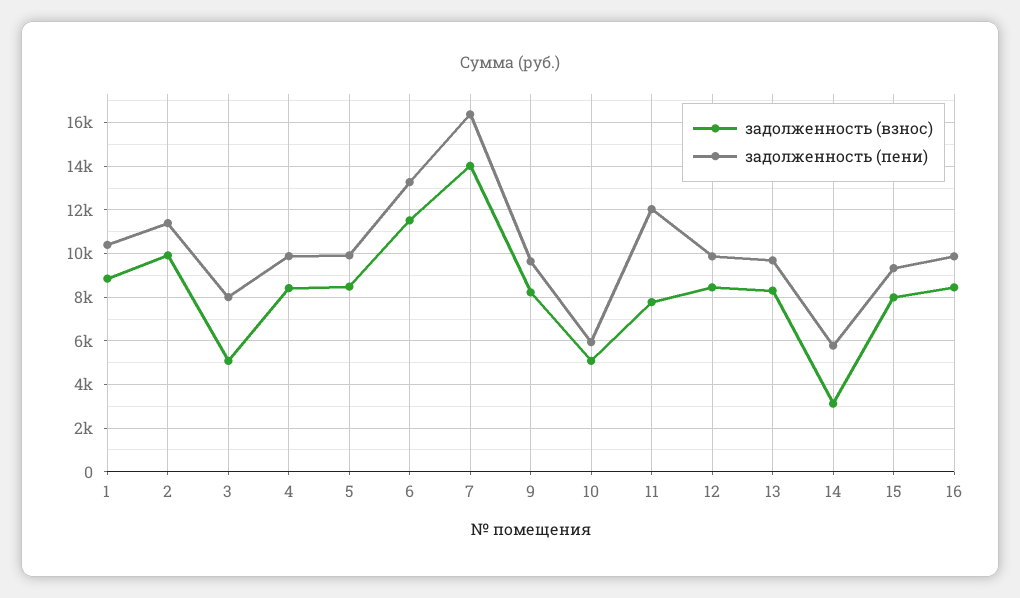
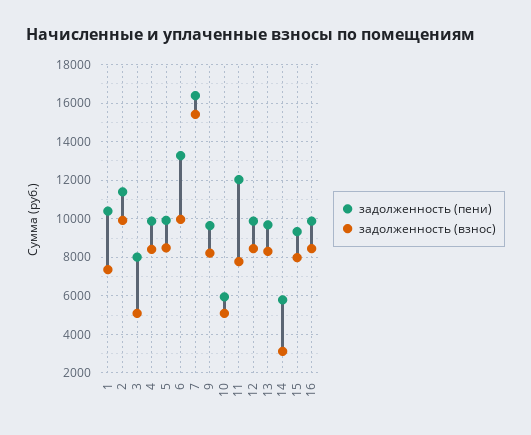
  {
    "задолженность (взнос)": {
-     "1": 9000,
+     "1": 7500,
      "2": 10000,
      "3": 5000,
      "4": 8500,
      "5": 8500,
-     "6": 11500,
+     "6": 10000,
-     "7": 14000,
+     "7": 15500,
      "9": 8000,
      "10": 5000,
      "11": 8000,
      "12": 8500,
      "13": 8500,
      "14": 3000,
      "15": 8000,
      "16": 8500
    },
    "задолженность (пени)": {
      "1": 10500,
      "2": 11500,
      "3": 8000,
      "4": 10000,
      "5": 10000,
      "6": 13500,
      "7": 16500,
      "9": 9500,
      "10": 6000,
      "11": 12000,
      "12": 10000,
      "13": 9500,
      "14": 6000,
      "15": 9500,
      "16": 10000
    }
  }

